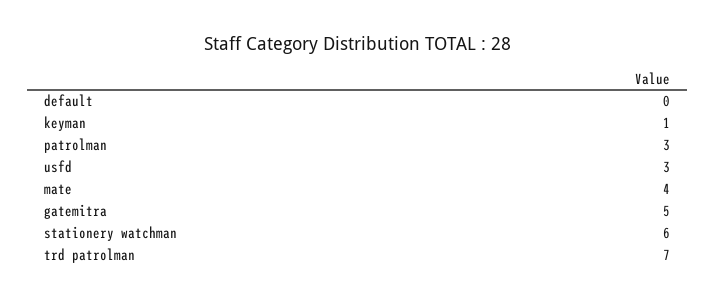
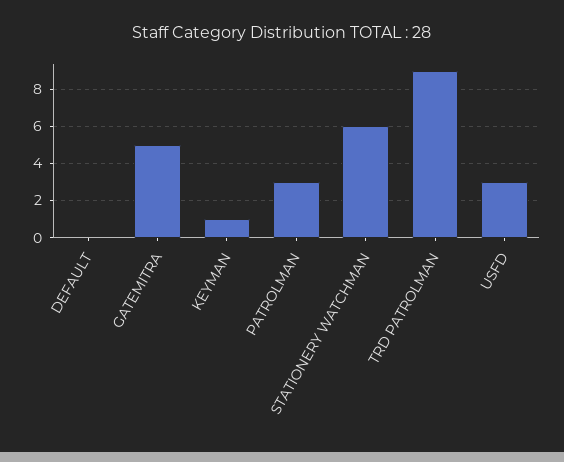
  {
    "default": 0,
    "keyman": 1,
    "patrolman": 3,
    "usfd": 3,
-   "mate": 4,
    "gatemitra": 5,
    "stationery watchman": 6,
-   "trd patrolman": 7
+   "trd patrolman": 9
  }

